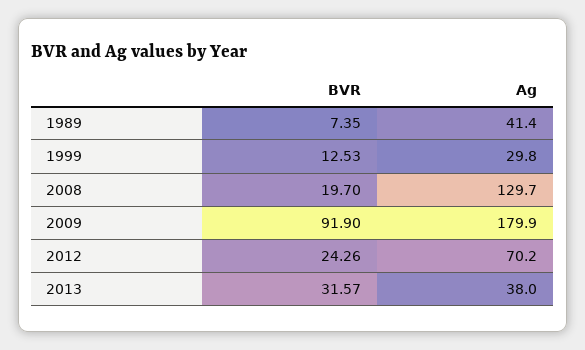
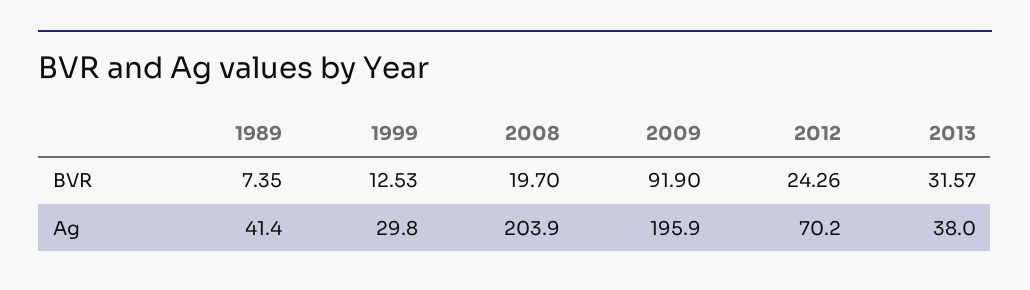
  {
    "BVR": {
      "1989": 7.35,
      "1999": 12.53,
      "2008": 19.7,
      "2009": 91.9,
      "2012": 24.26,
      "2013": 31.57
    },
    "Ag": {
      "1989": 41.4,
      "1999": 29.8,
-     "2008": 129.7,
+     "2008": 203.9,
-     "2009": 179.9,
+     "2009": 195.9,
      "2012": 70.2,
      "2013": 38
    }
  }

